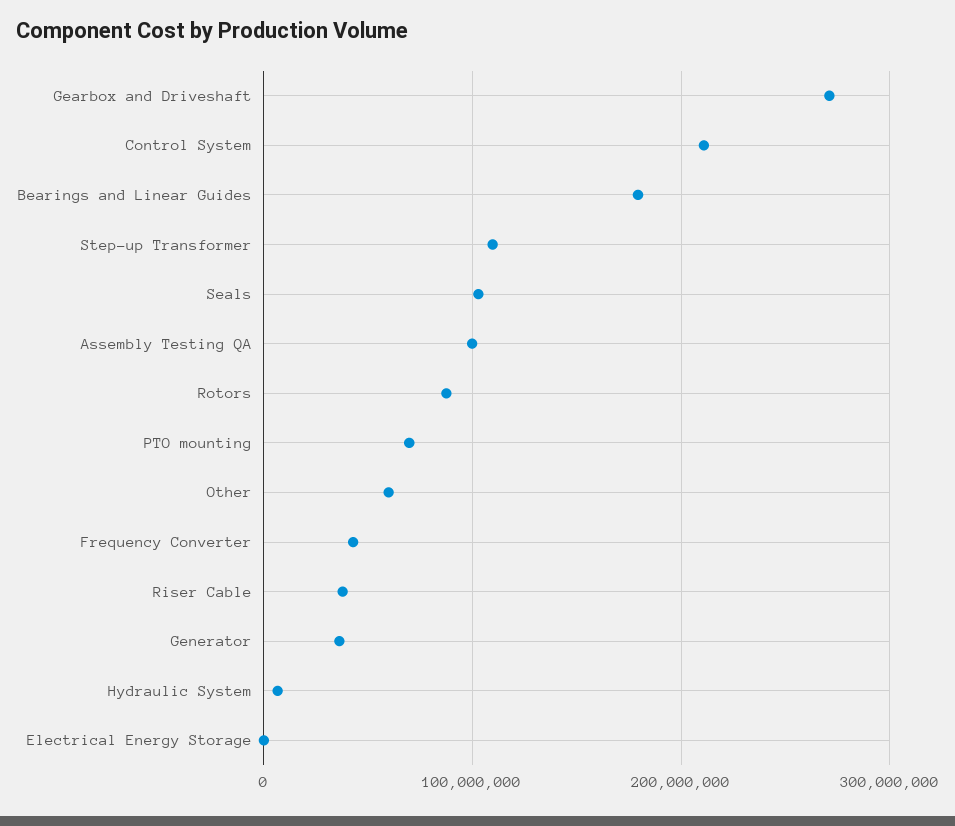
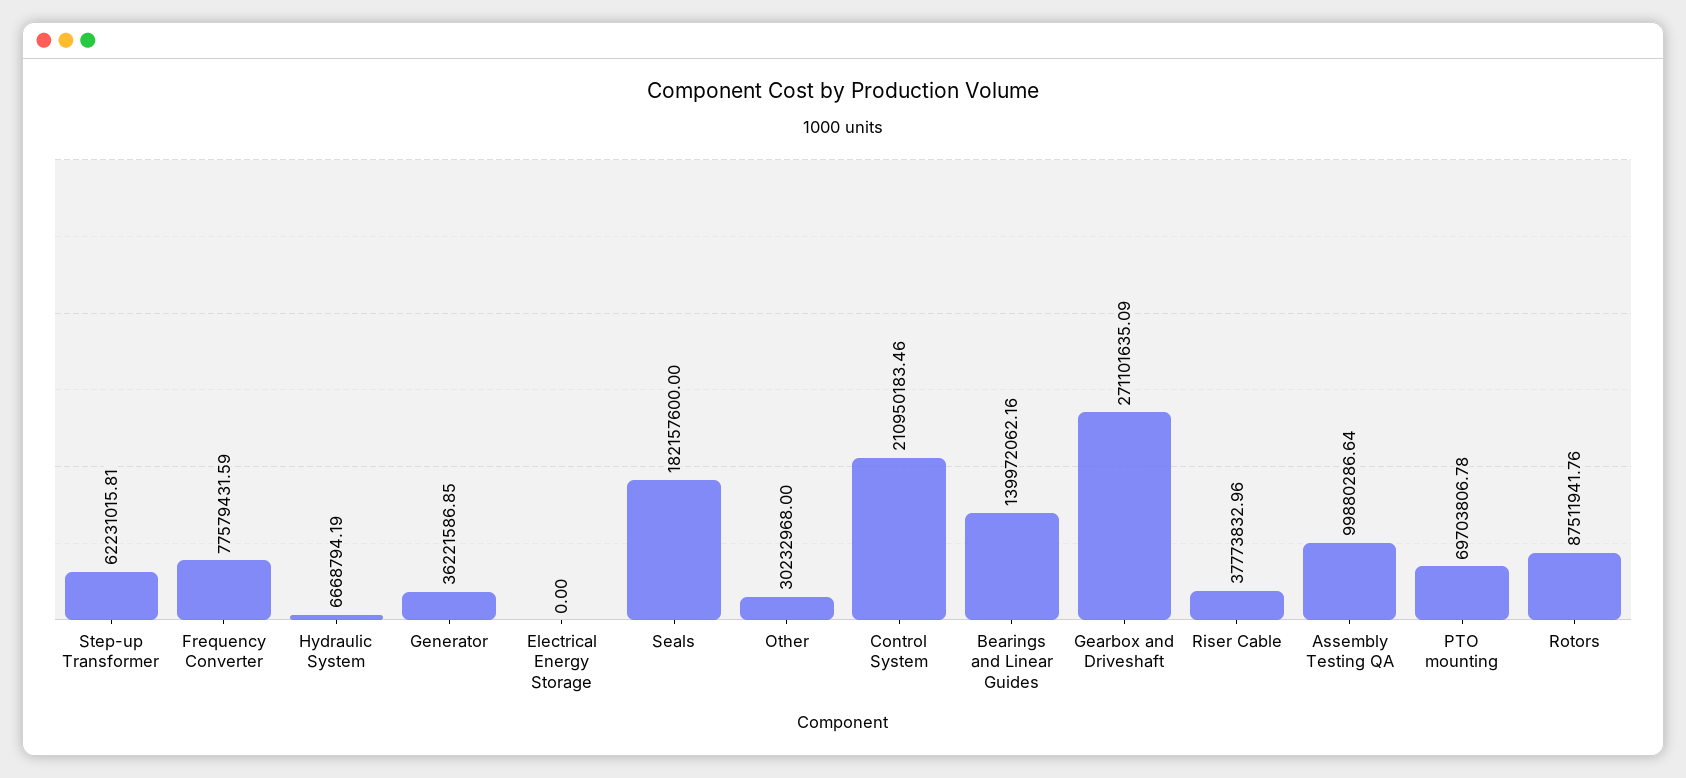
  {
    "Gearbox and Driveshaft": 271101635.09,
    "Control System": 210950183.46,
-   "Bearings and Linear Guides": 180000000,
+   "Bearings and Linear Guides": 139972062.16,
-   "Step-up Transformer": 110000000,
+   "Step-up Transformer": 62231015.81,
-   "Seals": 100000000,
+   "Seals": 182157600,
    "Assembly Testing QA": 99880286.64,
    "Rotors": 87511941.76,
    "PTO mounting": 69703806.78,
-   "Other": 60000000,
+   "Other": 30232968,
-   "Frequency Converter": 40000000,
+   "Frequency Converter": 77579431.59,
    "Riser Cable": 37773832.96,
    "Generator": 36221586.85,
    "Hydraulic System": 6668794.19,
    "Electrical Energy Storage": 0
  }

